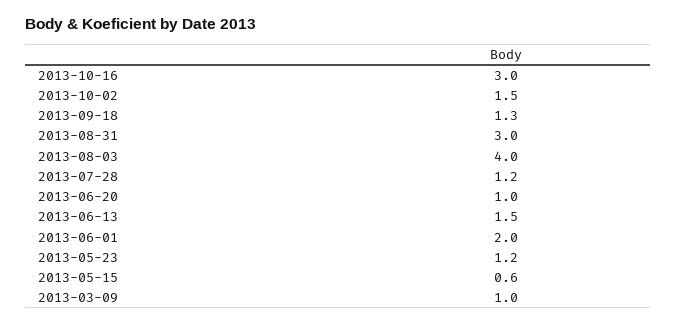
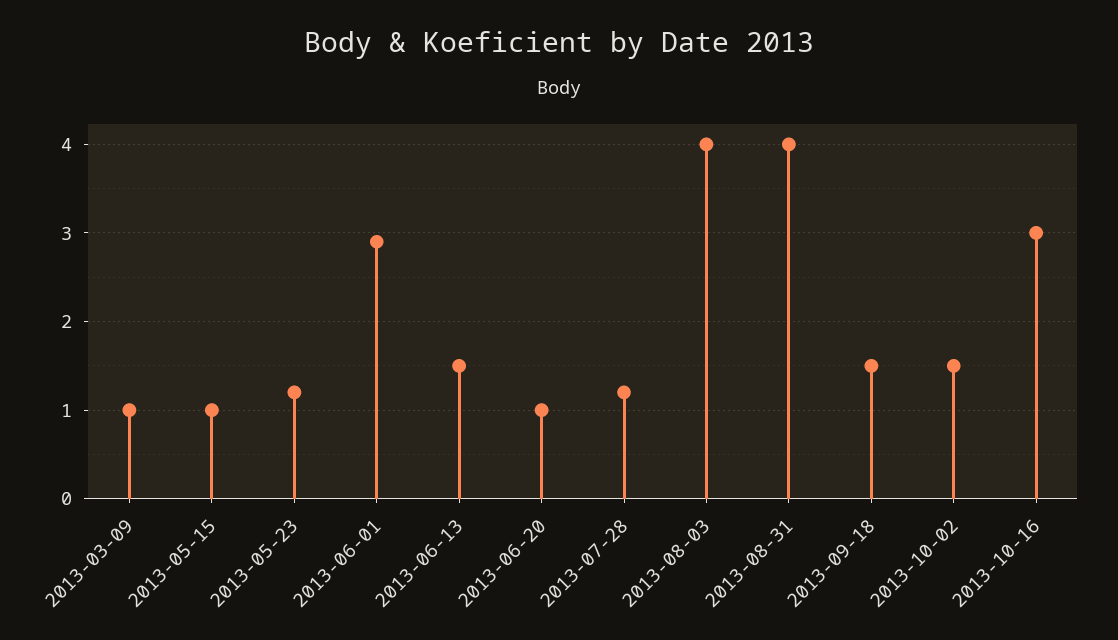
  {
    "2013-10-16": 3,
    "2013-10-02": 1.5,
-   "2013-09-18": 1.3,
+   "2013-09-18": 1.5,
-   "2013-08-31": 3,
+   "2013-08-31": 4,
    "2013-08-03": 4,
    "2013-07-28": 1.2,
    "2013-06-20": 1,
    "2013-06-13": 1.5,
-   "2013-06-01": 2,
+   "2013-06-01": 2.9,
    "2013-05-23": 1.2,
-   "2013-05-15": 0.6,
+   "2013-05-15": 1,
    "2013-03-09": 1
  }

